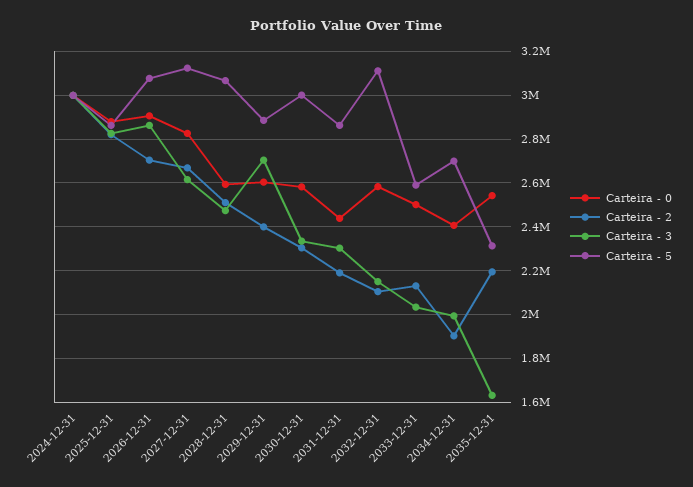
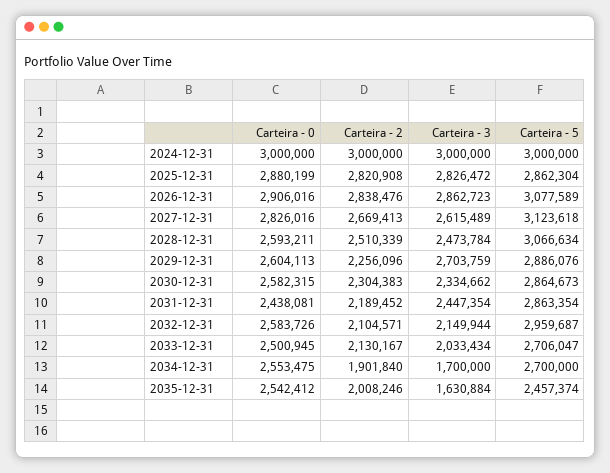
  {
    "Carteira - 0": {
      "2024-12-31": 3000000,
      "2025-12-31": 2880199,
      "2026-12-31": 2906016,
      "2027-12-31": 2826016,
      "2028-12-31": 2593211,
      "2029-12-31": 2604113,
      "2030-12-31": 2582315,
      "2031-12-31": 2438081,
      "2032-12-31": 2583726,
      "2033-12-31": 2500945,
-     "2034-12-31": 2400000,
+     "2034-12-31": 2553475,
      "2035-12-31": 2542412
    },
    "Carteira - 2": {
      "2024-12-31": 3000000,
      "2025-12-31": 2820908,
-     "2026-12-31": 2700000,
+     "2026-12-31": 2838476,
      "2027-12-31": 2669413,
      "2028-12-31": 2510339,
-     "2029-12-31": 2400000,
+     "2029-12-31": 2256096,
      "2030-12-31": 2304383,
      "2031-12-31": 2189452,
      "2032-12-31": 2104571,
      "2033-12-31": 2130167,
      "2034-12-31": 1901840,
-     "2035-12-31": 2200000
+     "2035-12-31": 2008246
    },
    "Carteira - 3": {
      "2024-12-31": 3000000,
      "2025-12-31": 2826472,
      "2026-12-31": 2862723,
      "2027-12-31": 2615489,
      "2028-12-31": 2473784,
      "2029-12-31": 2703759,
      "2030-12-31": 2334662,
-     "2031-12-31": 2300000,
+     "2031-12-31": 2447354,
      "2032-12-31": 2149944,
      "2033-12-31": 2033434,
-     "2034-12-31": 2000000,
+     "2034-12-31": 1700000,
      "2035-12-31": 1630884
    },
    "Carteira - 5": {
      "2024-12-31": 3000000,
      "2025-12-31": 2862304,
      "2026-12-31": 3077589,
      "2027-12-31": 3123618,
      "2028-12-31": 3066634,
      "2029-12-31": 2886076,
-     "2030-12-31": 3000000,
+     "2030-12-31": 2864673,
      "2031-12-31": 2863354,
-     "2032-12-31": 3100000,
+     "2032-12-31": 2959687,
-     "2033-12-31": 2600000,
+     "2033-12-31": 2706047,
      "2034-12-31": 2700000,
-     "2035-12-31": 2300000
+     "2035-12-31": 2457374
    }
  }

